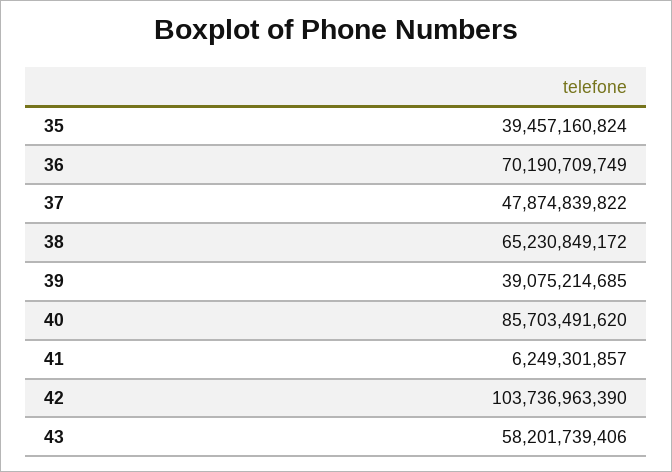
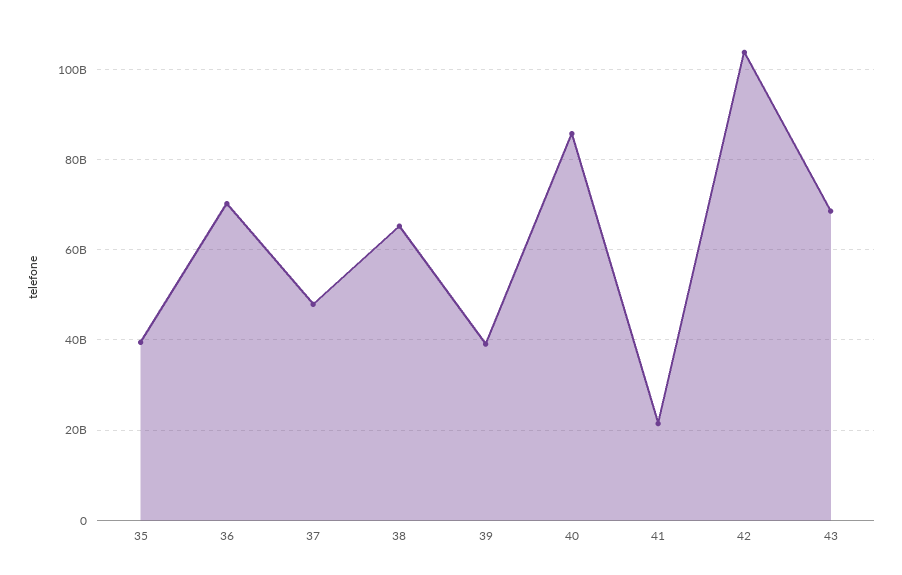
  {
    "35": 39457160824,
    "36": 70190709749,
    "37": 47874839822,
    "38": 65230849172,
    "39": 39075214685,
    "40": 85703491620,
-   "41": 6249301857,
+   "41": 22000000000,
    "42": 103736963390,
-   "43": 58201739406
+   "43": 68000000000
  }

